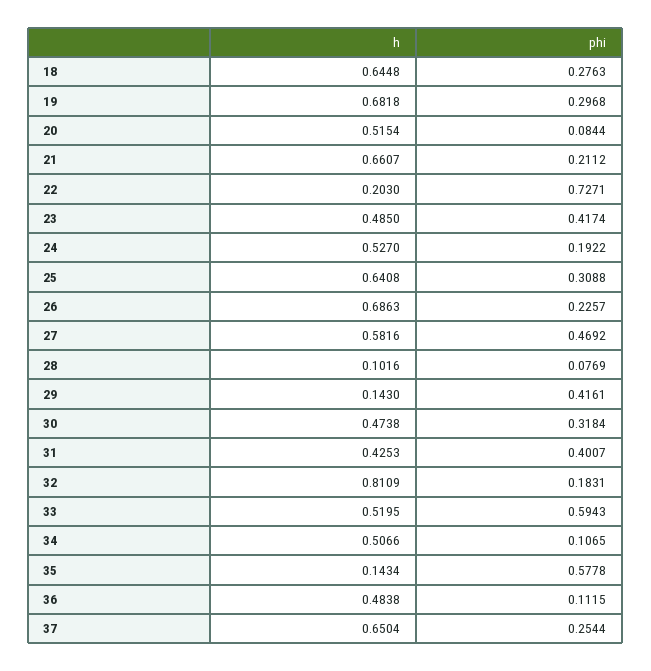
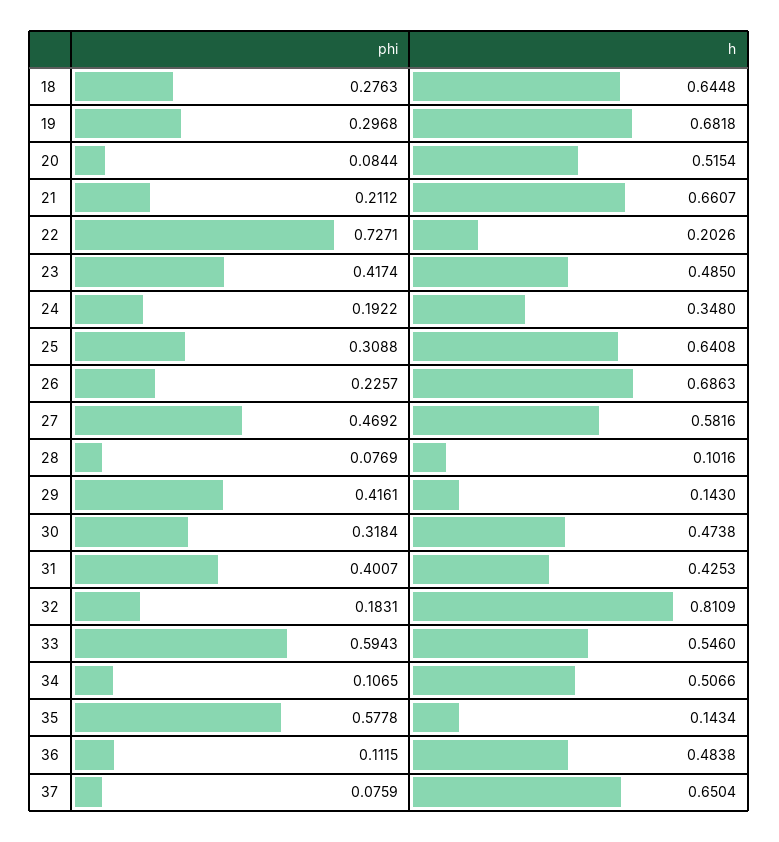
  {
    "h": {
      "18": 0.6448,
      "19": 0.6818,
      "20": 0.5154,
      "21": 0.6607,
-     "22": 0.203,
+     "22": 0.2026,
      "23": 0.485,
-     "24": 0.527,
+     "24": 0.348,
      "25": 0.6408,
      "26": 0.6863,
      "27": 0.5816,
      "28": 0.1016,
      "29": 0.143,
      "30": 0.4738,
      "31": 0.4253,
      "32": 0.8109,
-     "33": 0.5195,
+     "33": 0.546,
      "34": 0.5066,
      "35": 0.1434,
      "36": 0.4838,
      "37": 0.6504
    },
    "phi": {
      "18": 0.2763,
      "19": 0.2968,
      "20": 0.0844,
      "21": 0.2112,
      "22": 0.7271,
      "23": 0.4174,
      "24": 0.1922,
      "25": 0.3088,
      "26": 0.2257,
      "27": 0.4692,
      "28": 0.0769,
      "29": 0.4161,
      "30": 0.3184,
      "31": 0.4007,
      "32": 0.1831,
      "33": 0.5943,
      "34": 0.1065,
      "35": 0.5778,
      "36": 0.1115,
-     "37": 0.2544
+     "37": 0.0759
    }
  }

